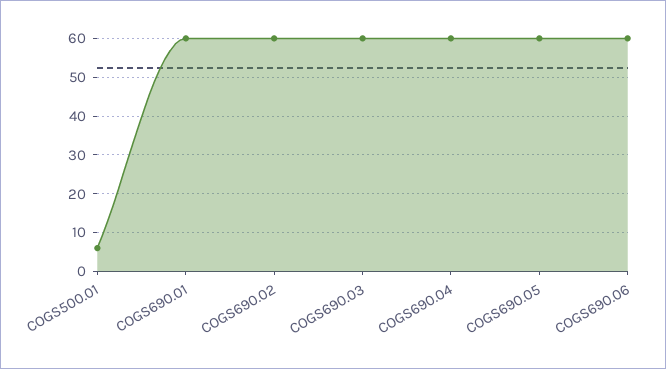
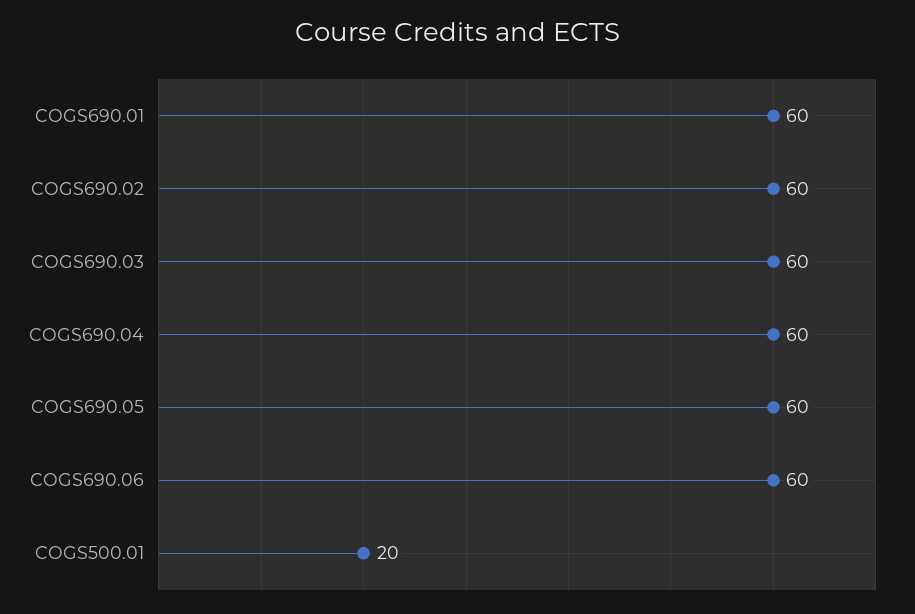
  {
-   "COGS500.01": 5,
+   "COGS500.01": 20,
    "COGS690.01": 60,
    "COGS690.02": 60,
    "COGS690.03": 60,
    "COGS690.04": 60,
    "COGS690.05": 60,
    "COGS690.06": 60
  }

